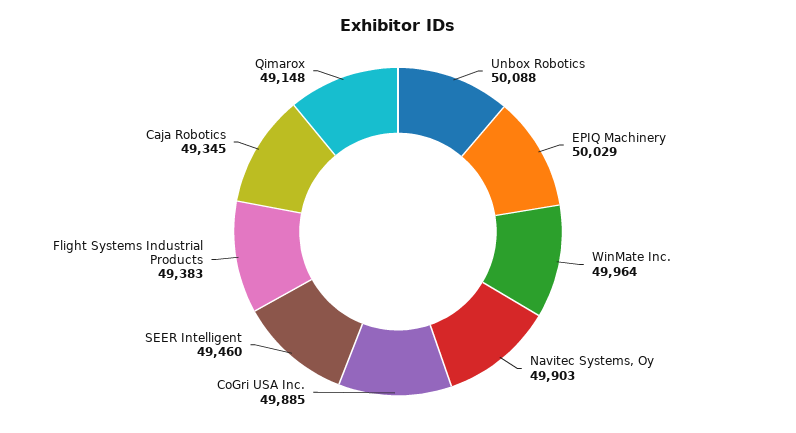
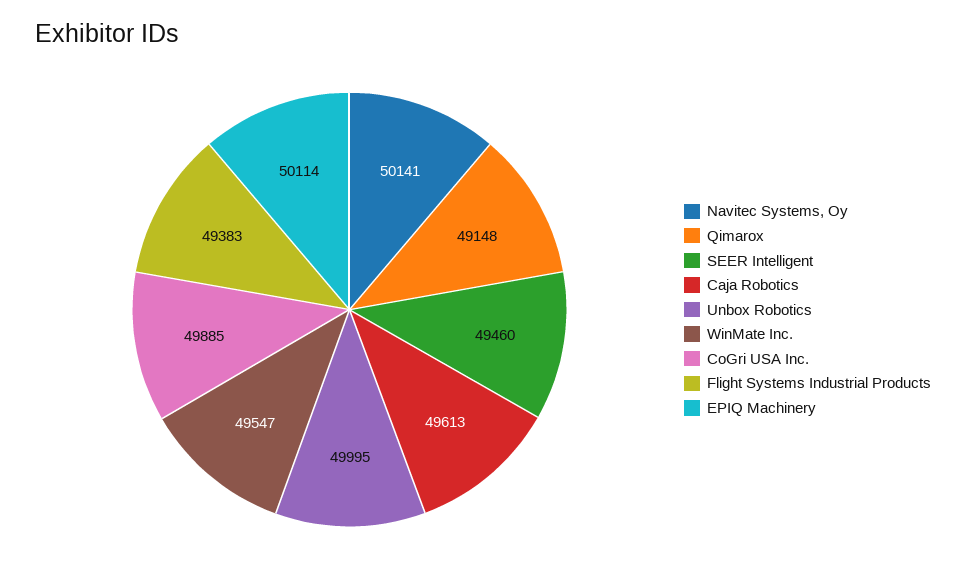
  {
-   "Unbox Robotics": 50088,
+   "Unbox Robotics": 49995,
-   "EPIQ Machinery": 50029,
+   "EPIQ Machinery": 50114,
-   "WinMate Inc.": 49964,
+   "WinMate Inc.": 49547,
-   "Navitec Systems, Oy": 49903,
+   "Navitec Systems, Oy": 50141,
    "CoGri USA Inc.": 49885,
    "SEER Intelligent": 49460,
    "Flight Systems Industrial Products": 49383,
-   "Caja Robotics": 49345,
+   "Caja Robotics": 49613,
    "Qimarox": 49148
  }

